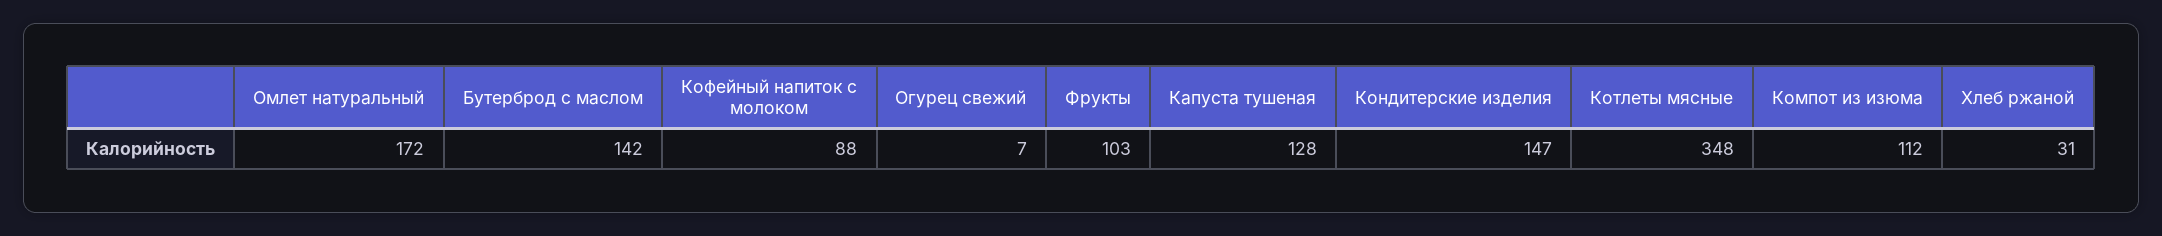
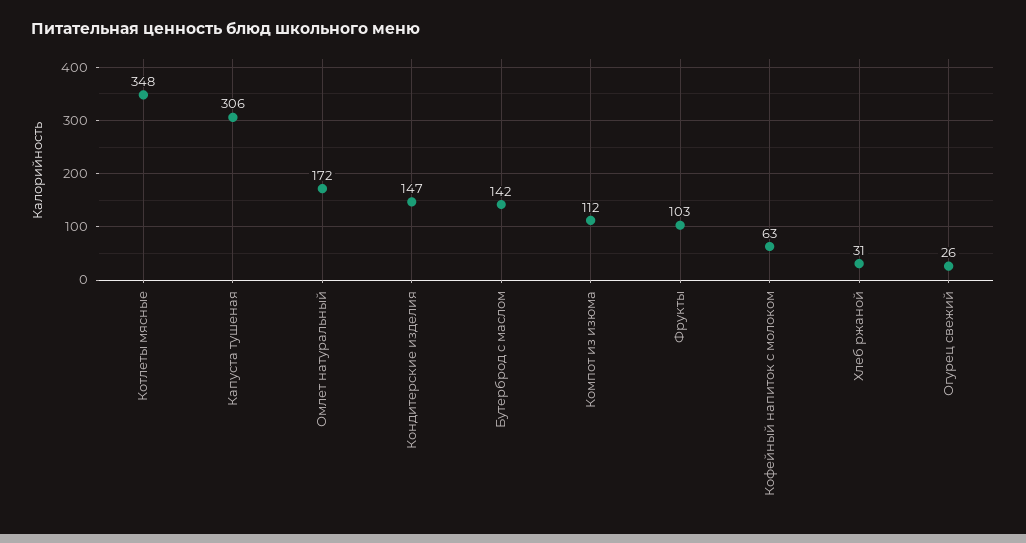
  {
    "Омлет натуральный": 172,
    "Бутерброд с маслом": 142,
-   "Кофейный напиток с молоком": 88,
+   "Кофейный напиток с молоком": 63,
-   "Огурец свежий": 7,
+   "Огурец свежий": 26,
    "Фрукты": 103,
-   "Капуста тушеная": 128,
+   "Капуста тушеная": 306,
    "Кондитерские изделия": 147,
    "Котлеты мясные": 348,
    "Компот из изюма": 112,
    "Хлеб ржаной": 31
  }

